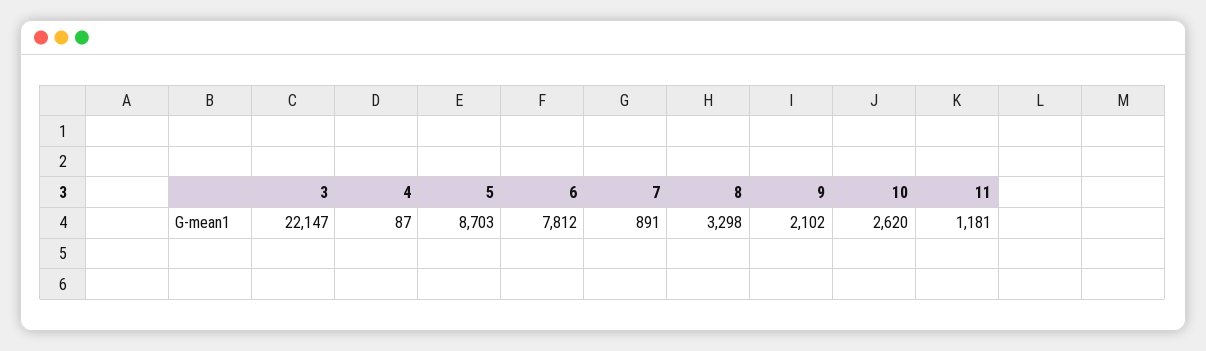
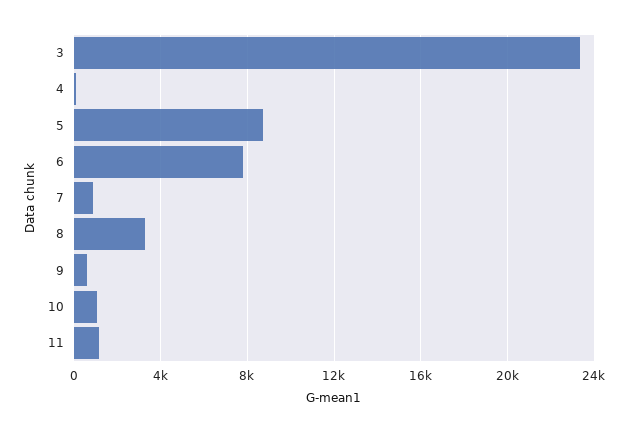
  {
-   "3": 22147,
+   "3": 23500,
    "4": 87,
    "5": 8703,
    "6": 7812,
    "7": 891,
    "8": 3298,
-   "9": 2102,
+   "9": 500,
-   "10": 2620,
+   "10": 1000,
    "11": 1181
  }

